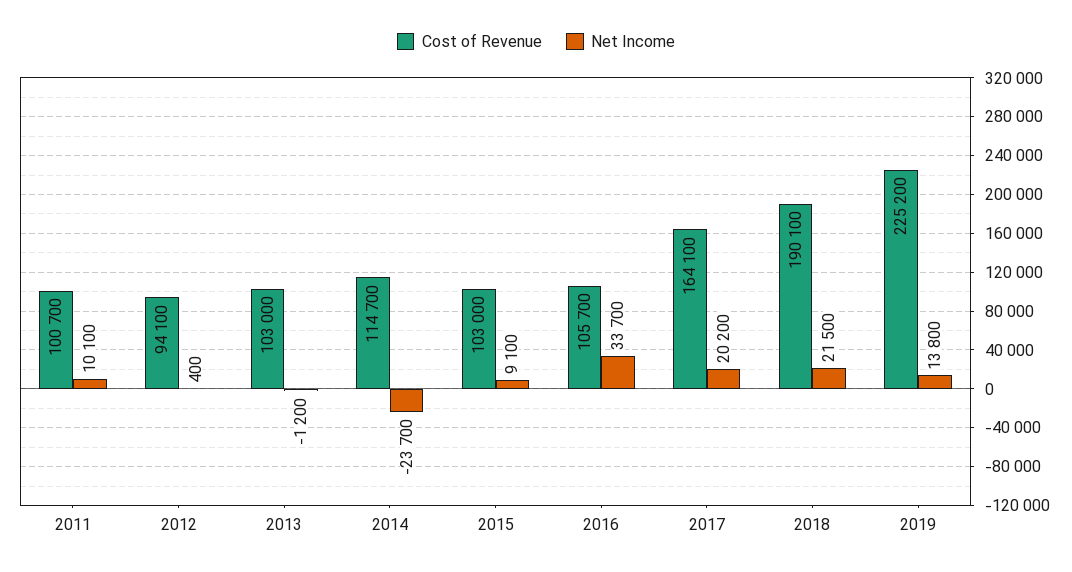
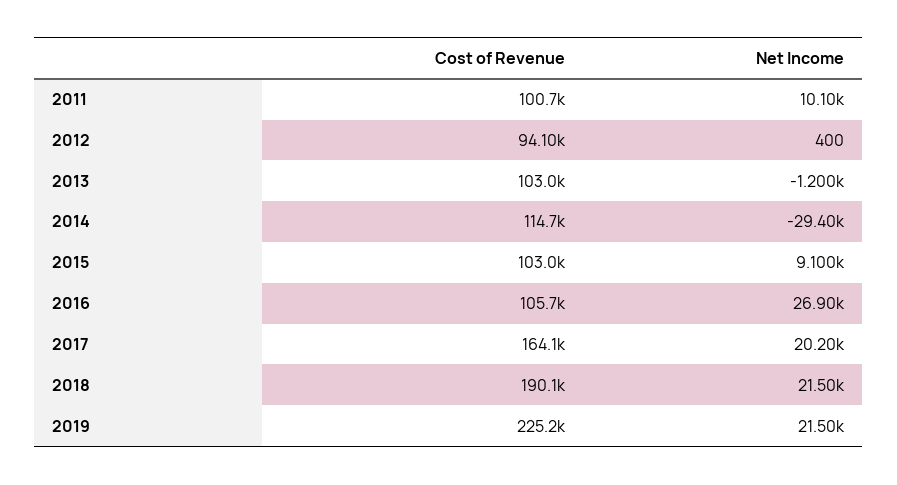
  {
    "Cost of Revenue": {
      "2011": 100700,
      "2012": 94100,
      "2013": 103000,
      "2014": 114700,
      "2015": 103000,
      "2016": 105700,
      "2017": 164100,
      "2018": 190100,
      "2019": 225200
    },
    "Net Income": {
      "2011": 10100,
      "2012": 400,
      "2013": -1200,
-     "2014": -23700,
+     "2014": -29400,
      "2015": 9100,
-     "2016": 33700,
+     "2016": 26900,
      "2017": 20200,
      "2018": 21500,
-     "2019": 13800
+     "2019": 21500
    }
  }

